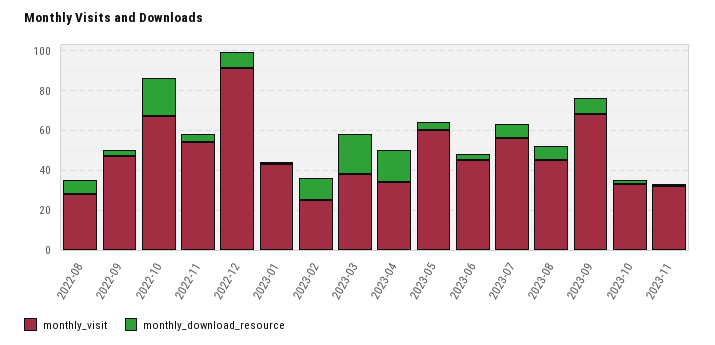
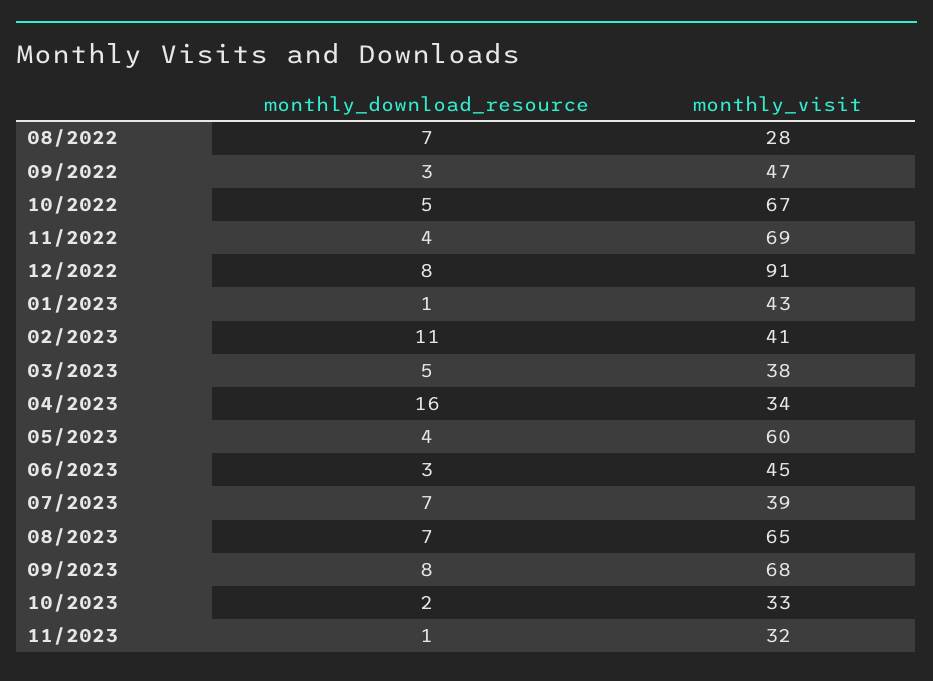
  {
    "monthly_visit": {
      "2022-08": 28,
      "2022-09": 47,
      "2022-10": 67,
-     "2022-11": 55,
+     "2022-11": 69,
      "2022-12": 91,
      "2023-01": 43,
-     "2023-02": 25,
+     "2023-02": 41,
      "2023-03": 38,
      "2023-04": 34,
      "2023-05": 60,
      "2023-06": 45,
-     "2023-07": 55,
+     "2023-07": 39,
-     "2023-08": 45,
+     "2023-08": 65,
      "2023-09": 68,
      "2023-10": 33,
      "2023-11": 32
    },
    "monthly_download_resource": {
      "2022-08": 7,
      "2022-09": 3,
-     "2022-10": 20,
+     "2022-10": 5,
      "2022-11": 4,
      "2022-12": 8,
      "2023-01": 1,
      "2023-02": 11,
-     "2023-03": 20,
+     "2023-03": 5,
      "2023-04": 16,
      "2023-05": 4,
      "2023-06": 3,
      "2023-07": 7,
      "2023-08": 7,
      "2023-09": 8,
      "2023-10": 2,
      "2023-11": 1
    }
  }

